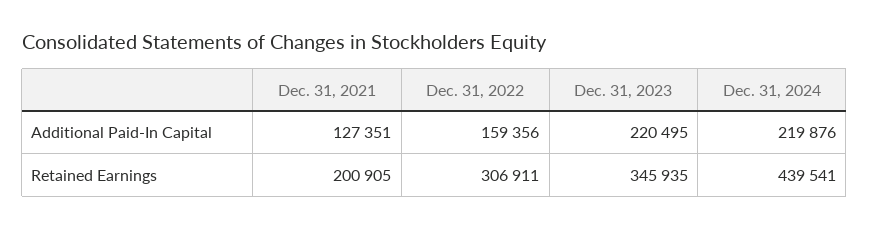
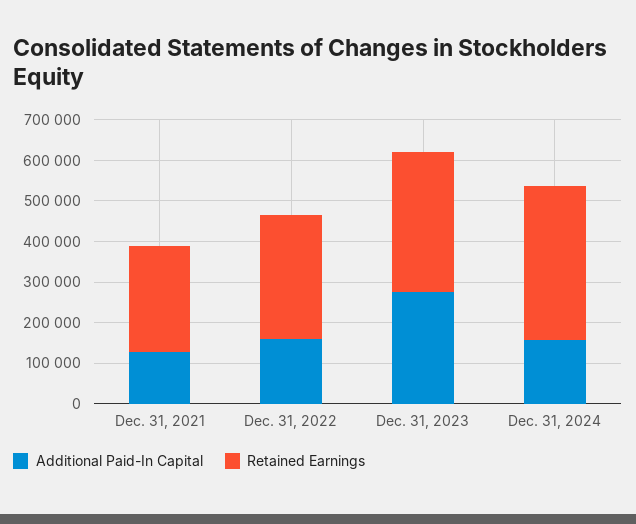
  {
    "Additional Paid-In Capital": {
      "Dec. 31, 2021": 127351,
      "Dec. 31, 2022": 159356,
-     "Dec. 31, 2023": 220495,
+     "Dec. 31, 2023": 280000,
-     "Dec. 31, 2024": 219876
+     "Dec. 31, 2024": 160000
    },
    "Retained Earnings": {
-     "Dec. 31, 2021": 200905,
+     "Dec. 31, 2021": 260000,
      "Dec. 31, 2022": 306911,
      "Dec. 31, 2023": 345935,
-     "Dec. 31, 2024": 439541
+     "Dec. 31, 2024": 380000
    }
  }

